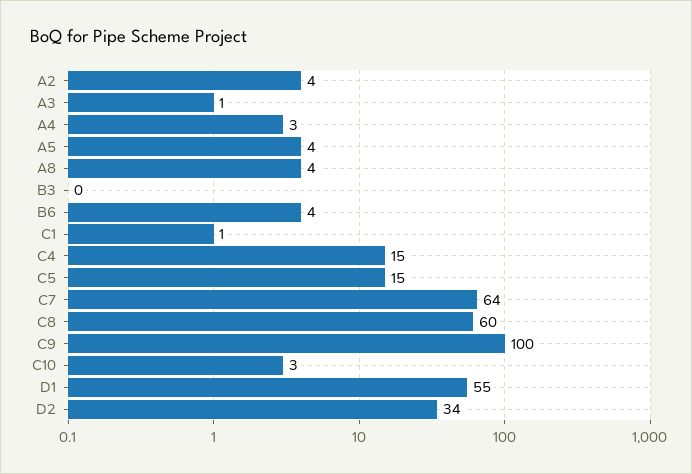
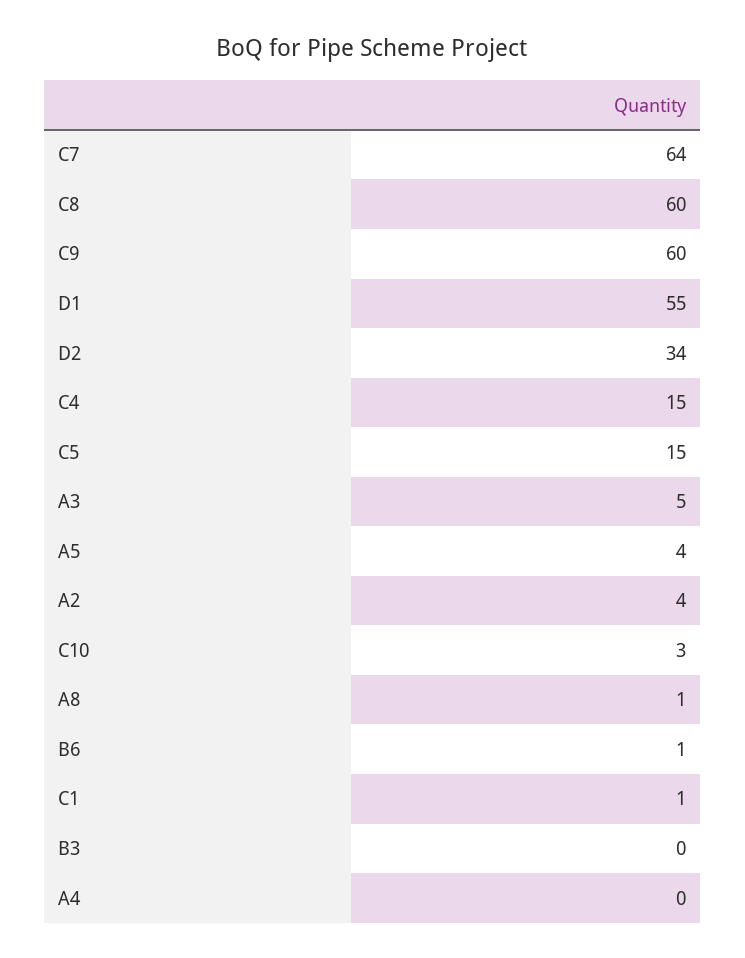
  {
    "A2": 4,
-   "A3": 1,
+   "A3": 5,
-   "A4": 3,
+   "A4": 0,
    "A5": 4,
-   "A8": 4,
+   "A8": 1,
    "B3": 0,
-   "B6": 4,
+   "B6": 1,
    "C1": 1,
    "C4": 15,
    "C5": 15,
    "C7": 64,
    "C8": 60,
-   "C9": 100,
+   "C9": 60,
    "C10": 3,
    "D1": 55,
    "D2": 34
  }

